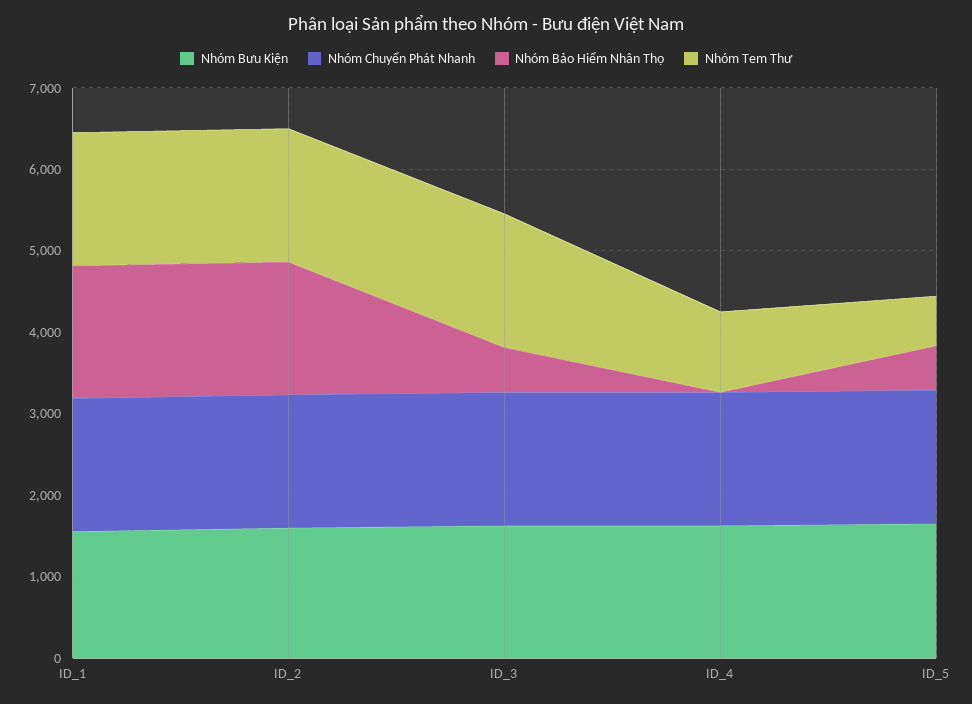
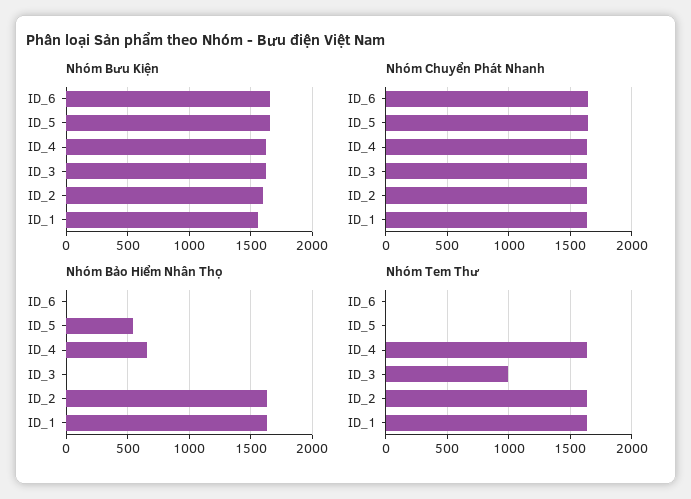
  {
    "Nhóm Bưu Kiện": {
      "ID_1": 1550,
      "ID_2": 1600,
      "ID_3": 1650,
      "ID_4": 1650,
-     "ID_5": 1650
+     "ID_5": 1650,
+     "ID_6": 1650
    },
    "Nhóm Chuyển Phát Nhanh": {
      "ID_1": 1650,
      "ID_2": 1650,
      "ID_3": 1650,
      "ID_4": 1650,
-     "ID_5": 1650
+     "ID_5": 1650,
+     "ID_6": 1650
    },
    "Nhóm Bảo Hiểm Nhân Thọ": {
      "ID_1": 1650,
      "ID_2": 1650,
-     "ID_3": 600,
+     "ID_3": 0,
-     "ID_4": 0,
+     "ID_4": 650,
-     "ID_5": 550
+     "ID_5": 550,
+     "ID_6": 0
    },
    "Nhóm Tem Thư": {
      "ID_1": 1650,
      "ID_2": 1650,
-     "ID_3": 1600,
+     "ID_3": 1000,
-     "ID_4": 1000,
+     "ID_4": 1650,
-     "ID_5": 600
+     "ID_5": 0,
+     "ID_6": 0
    }
  }

